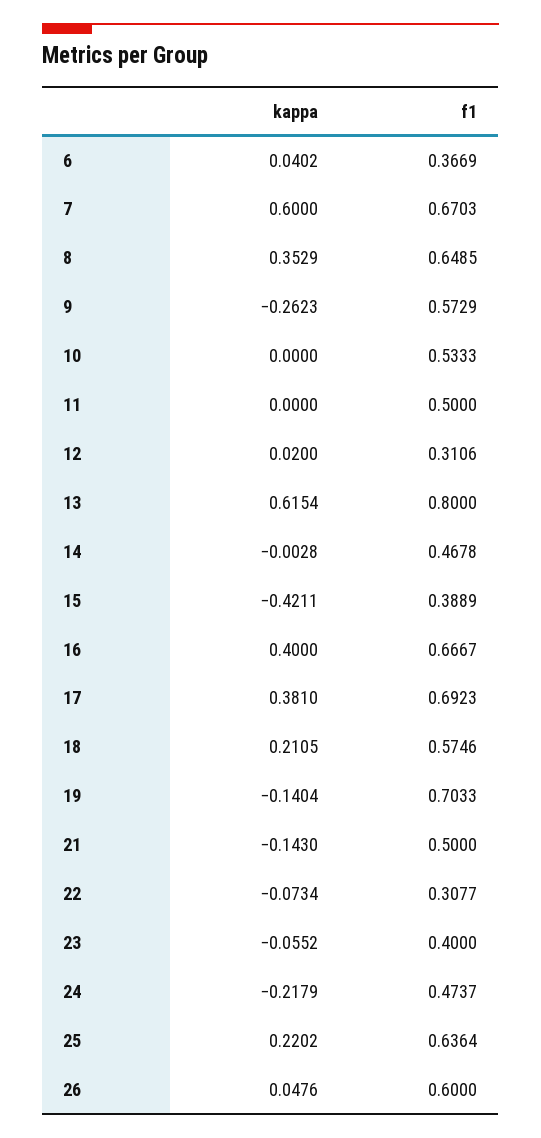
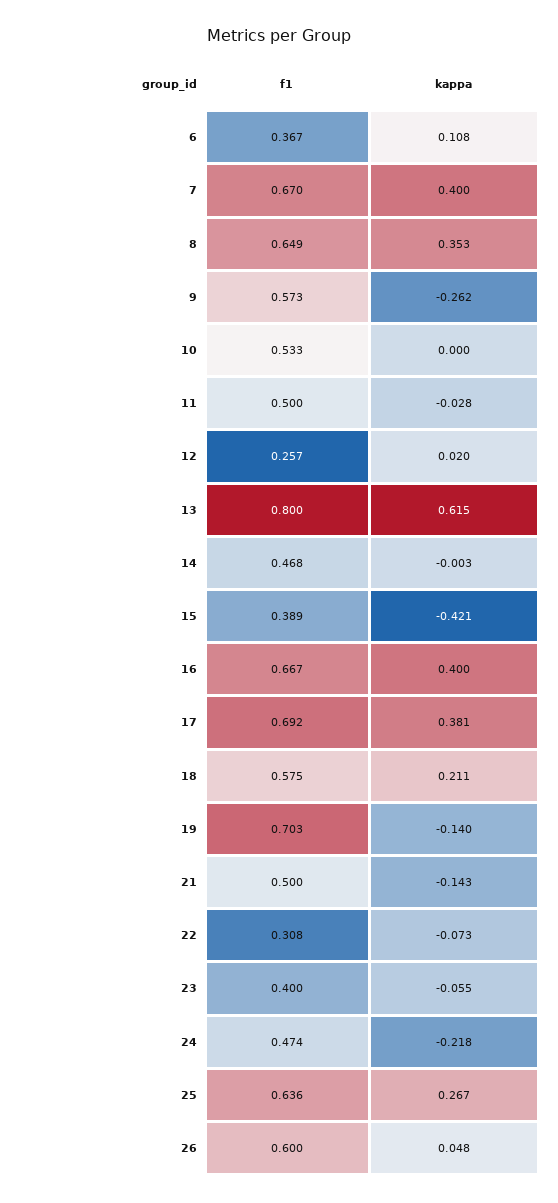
  {
    "kappa": {
-     "6": 0.0402,
+     "6": 0.108,
-     "7": 0.6,
+     "7": 0.4,
      "8": 0.3529,
      "9": -0.2623,
      "10": 0,
-     "11": 0,
+     "11": -0.028,
      "12": 0.02,
      "13": 0.6154,
      "14": -0.0028,
      "15": -0.4211,
      "16": 0.4,
      "17": 0.381,
      "18": 0.2105,
      "19": -0.1404,
      "21": -0.143,
      "22": -0.0734,
      "23": -0.0552,
      "24": -0.2179,
-     "25": 0.2202,
+     "25": 0.267,
      "26": 0.0476
    },
    "f1": {
      "6": 0.3669,
      "7": 0.6703,
      "8": 0.6485,
      "9": 0.5729,
      "10": 0.5333,
      "11": 0.5,
-     "12": 0.3106,
+     "12": 0.257,
      "13": 0.8,
      "14": 0.4678,
      "15": 0.3889,
      "16": 0.6667,
      "17": 0.6923,
      "18": 0.5746,
      "19": 0.7033,
      "21": 0.5,
      "22": 0.3077,
      "23": 0.4,
      "24": 0.4737,
      "25": 0.6364,
      "26": 0.6
    }
  }

